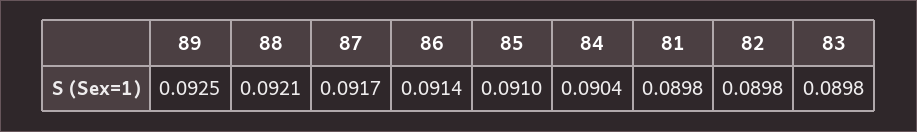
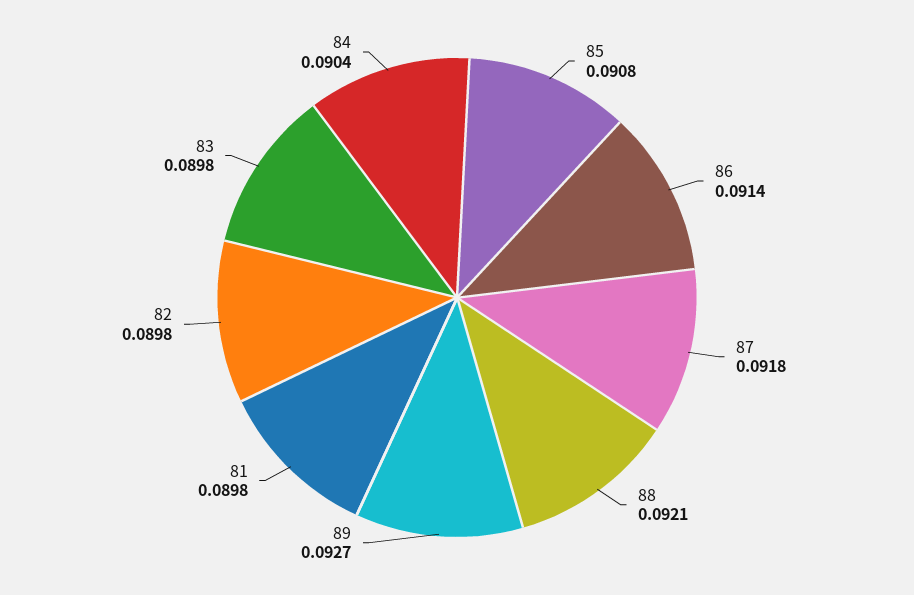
  {
-   "89": 0.0925,
+   "89": 0.0927,
    "88": 0.0921,
-   "87": 0.0917,
+   "87": 0.0918,
    "86": 0.0914,
-   "85": 0.091,
+   "85": 0.0908,
    "84": 0.0904,
    "81": 0.0898,
    "82": 0.0898,
    "83": 0.0898
  }

